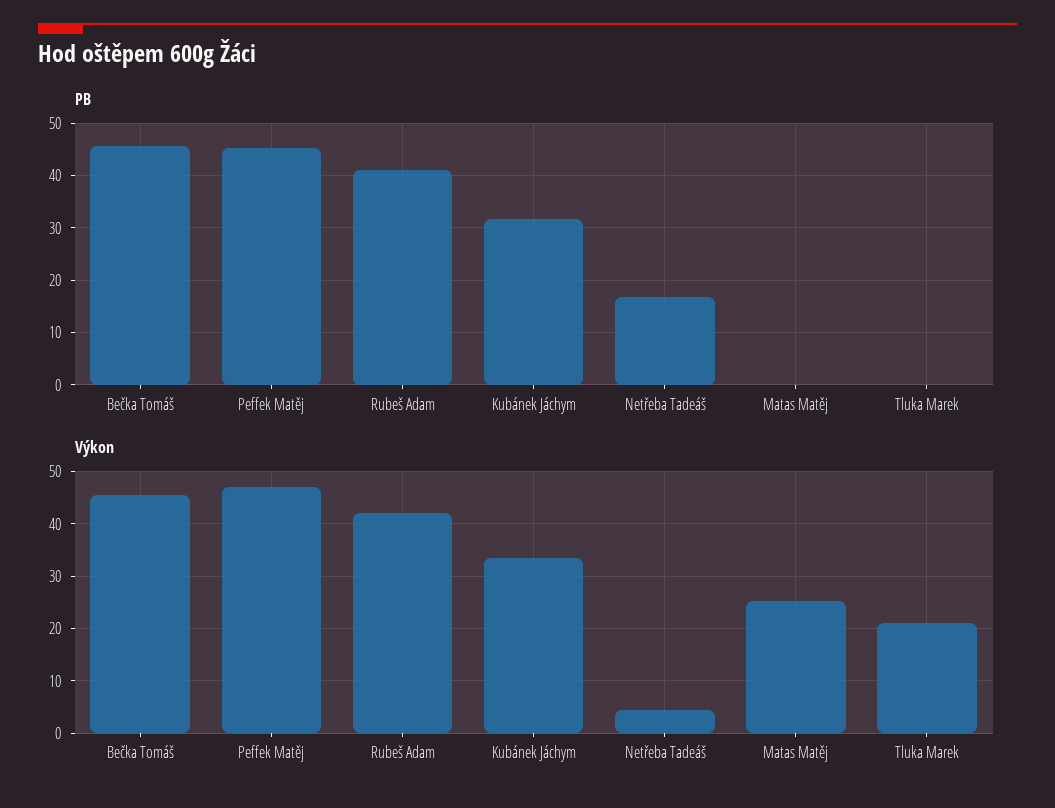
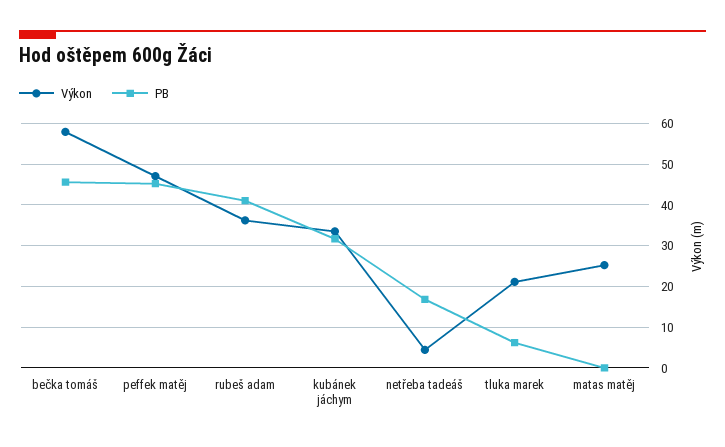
  {
    "PB": {
      "Bečka Tomáš": 46,
      "Peffek Matěj": 46,
      "Rubeš Adam": 42,
      "Kubánek Jáchym": 32,
      "Netřeba Tadeáš": 16,
      "Matas Matěj": 0,
-     "Tluka Marek": 0
+     "Tluka Marek": 6
    },
    "Výkon": {
-     "Bečka Tomáš": 46,
+     "Bečka Tomáš": 58,
      "Peffek Matěj": 48,
-     "Rubeš Adam": 42,
+     "Rubeš Adam": 36,
      "Kubánek Jáchym": 34,
      "Netřeba Tadeáš": 4,
      "Matas Matěj": 26,
      "Tluka Marek": 22
    }
  }

